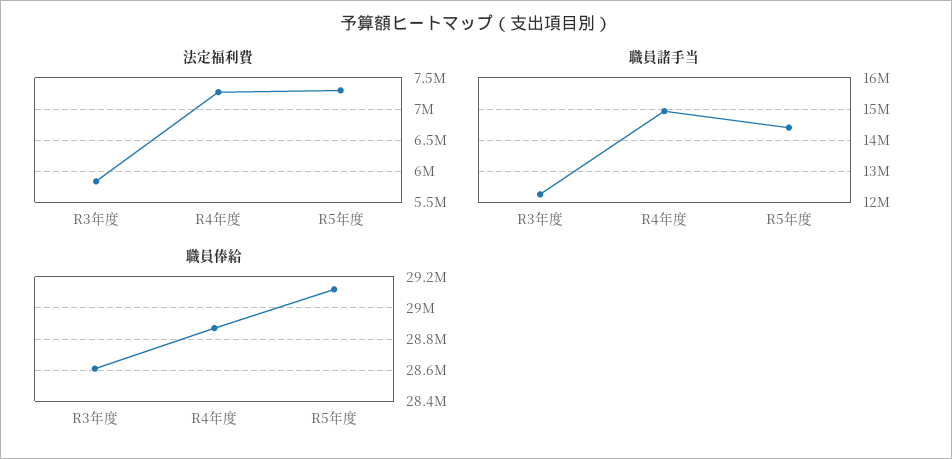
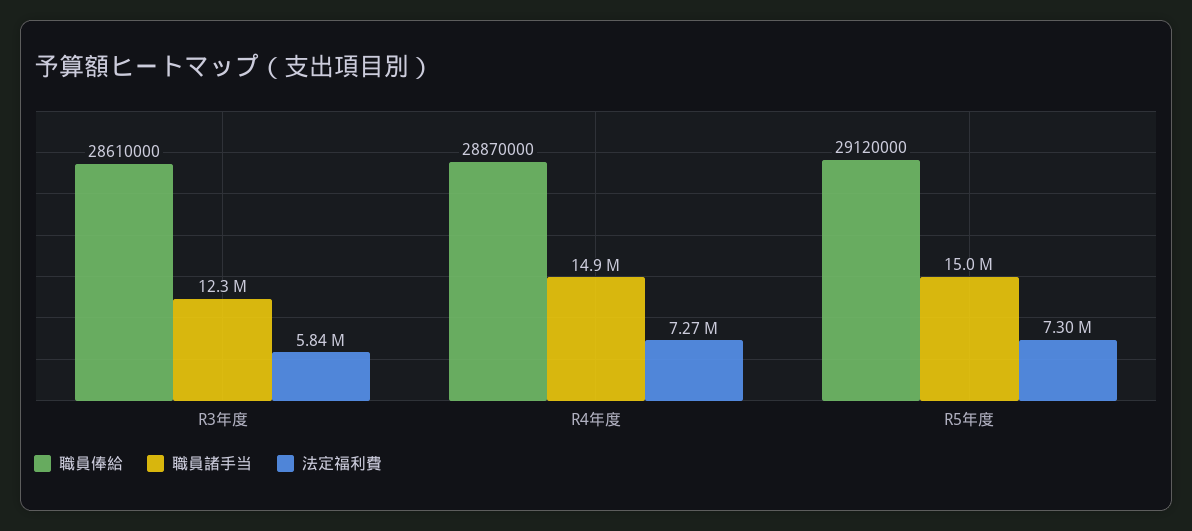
  {
    "法定福利費": {
      "R3年度": 5840000,
      "R4年度": 7270000,
      "R5年度": 7300000
    },
    "職員諸手当": {
      "R3年度": 12300000,
      "R4年度": 14900000,
-     "R5年度": 14400000
+     "R5年度": 15000000
    },
    "職員俸給": {
      "R3年度": 28610000,
      "R4年度": 28870000,
      "R5年度": 29120000
    }
  }

